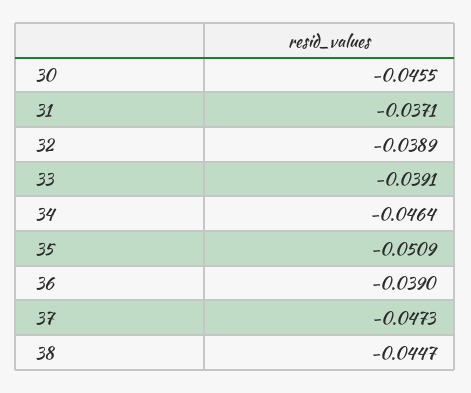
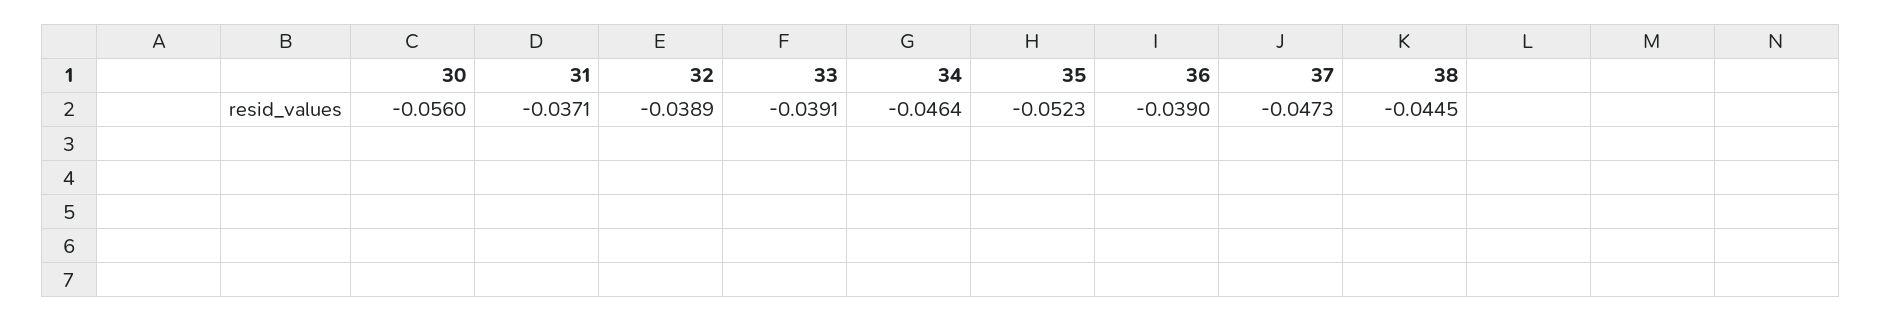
  {
-   "30": -0.0455,
+   "30": -0.056,
    "31": -0.0371,
    "32": -0.0389,
    "33": -0.0391,
    "34": -0.0464,
-   "35": -0.0509,
+   "35": -0.0523,
    "36": -0.039,
    "37": -0.0473,
-   "38": -0.0447
+   "38": -0.0445
  }

